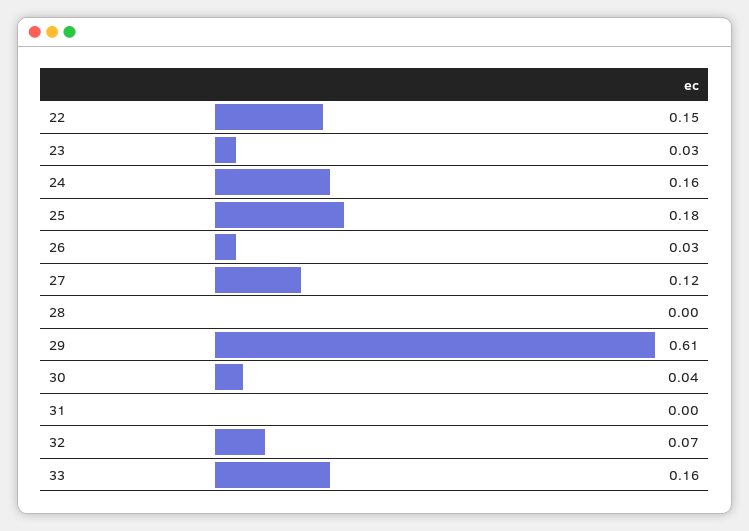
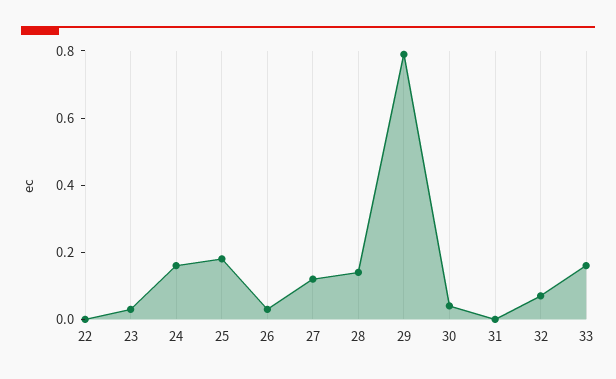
  {
-   "22": 0.15,
+   "22": 0,
    "23": 0.03,
    "24": 0.16,
    "25": 0.18,
    "26": 0.03,
    "27": 0.12,
-   "28": 0,
+   "28": 0.15,
-   "29": 0.61,
+   "29": 0.8,
    "30": 0.04,
    "31": 0,
    "32": 0.07,
    "33": 0.16
  }

